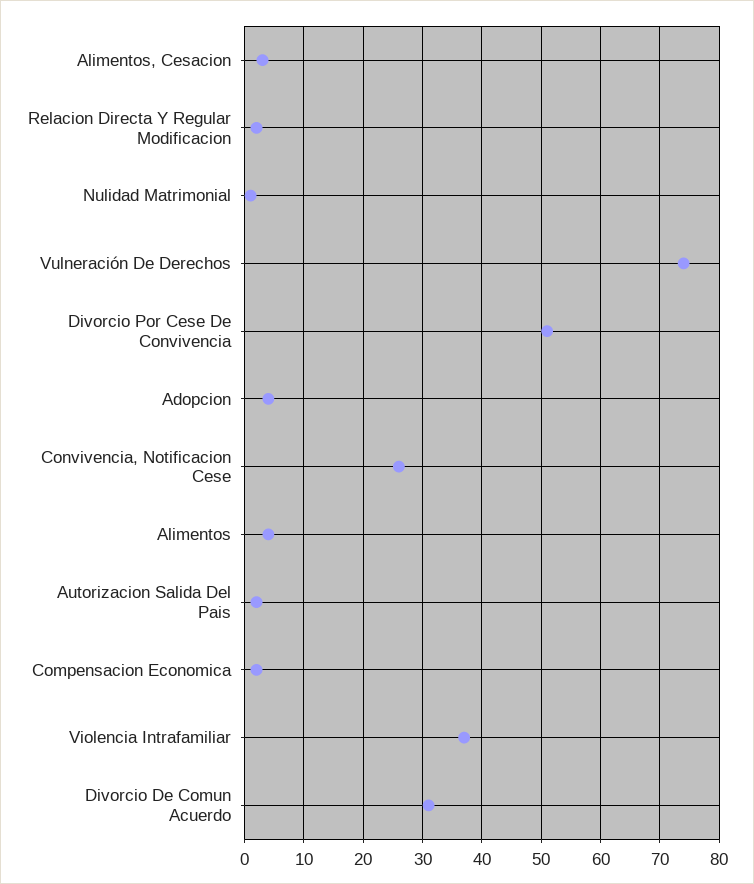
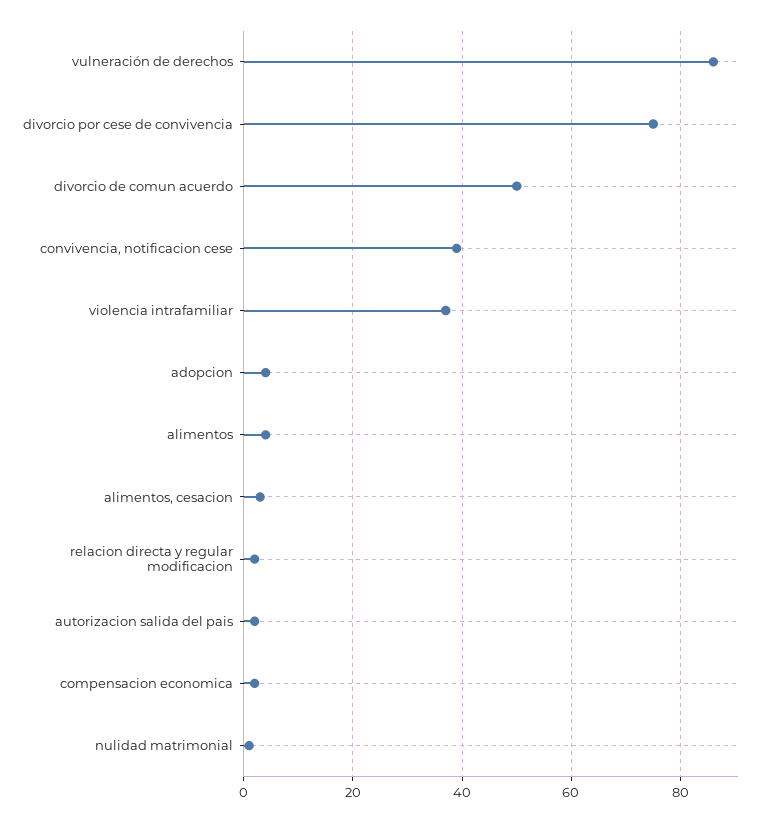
  {
    "Alimentos, Cesacion": 5,
    "Relacion Directa Y Regular Modificacion": 0,
    "Nulidad Matrimonial": 0,
-   "Vulneración De Derechos": 75,
+   "Vulneración De Derechos": 85,
-   "Divorcio Por Cese De Convivencia": 50,
+   "Divorcio Por Cese De Convivencia": 75,
    "Adopcion": 5,
-   "Convivencia, Notificacion Cese": 25,
+   "Convivencia, Notificacion Cese": 40,
    "Alimentos": 5,
    "Autorizacion Salida Del Pais": 0,
    "Compensacion Economica": 0,
    "Violencia Intrafamiliar": 35,
-   "Divorcio De Comun Acuerdo": 30
+   "Divorcio De Comun Acuerdo": 50
  }

